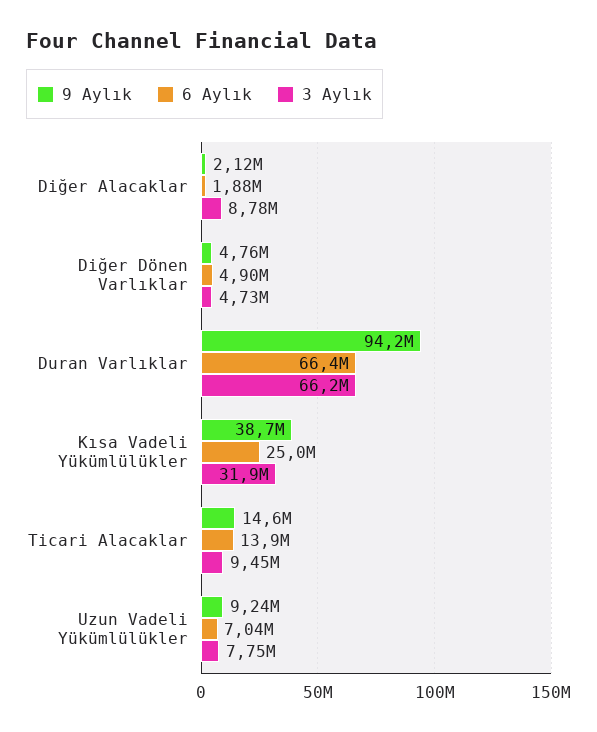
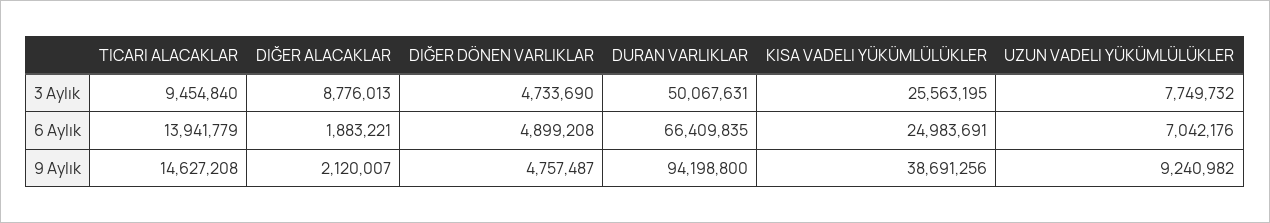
  {
    "9 Aylık": {
      "Diğer Alacaklar": 2120007,
      "Diğer Dönen Varlıklar": 4757487,
      "Duran Varlıklar": 94198800,
      "Kısa Vadeli Yükümlülükler": 38691256,
      "Ticari Alacaklar": 14627208,
      "Uzun Vadeli Yükümlülükler": 9240982
    },
    "6 Aylık": {
      "Diğer Alacaklar": 1883221,
      "Diğer Dönen Varlıklar": 4899208,
      "Duran Varlıklar": 66409835,
      "Kısa Vadeli Yükümlülükler": 24983691,
      "Ticari Alacaklar": 13941779,
      "Uzun Vadeli Yükümlülükler": 7042176
    },
    "3 Aylık": {
      "Diğer Alacaklar": 8776013,
      "Diğer Dönen Varlıklar": 4733690,
-     "Duran Varlıklar": 66200000,
+     "Duran Varlıklar": 50067631,
-     "Kısa Vadeli Yükümlülükler": 31900000,
+     "Kısa Vadeli Yükümlülükler": 25563195,
      "Ticari Alacaklar": 9454840,
      "Uzun Vadeli Yükümlülükler": 7749732
    }
  }

